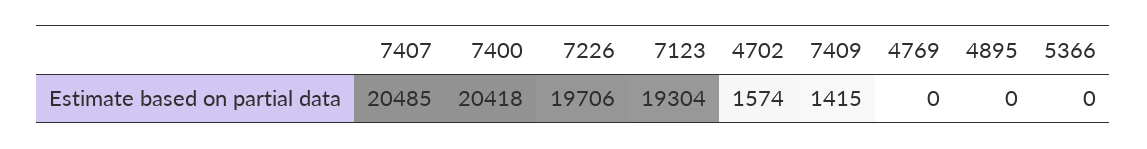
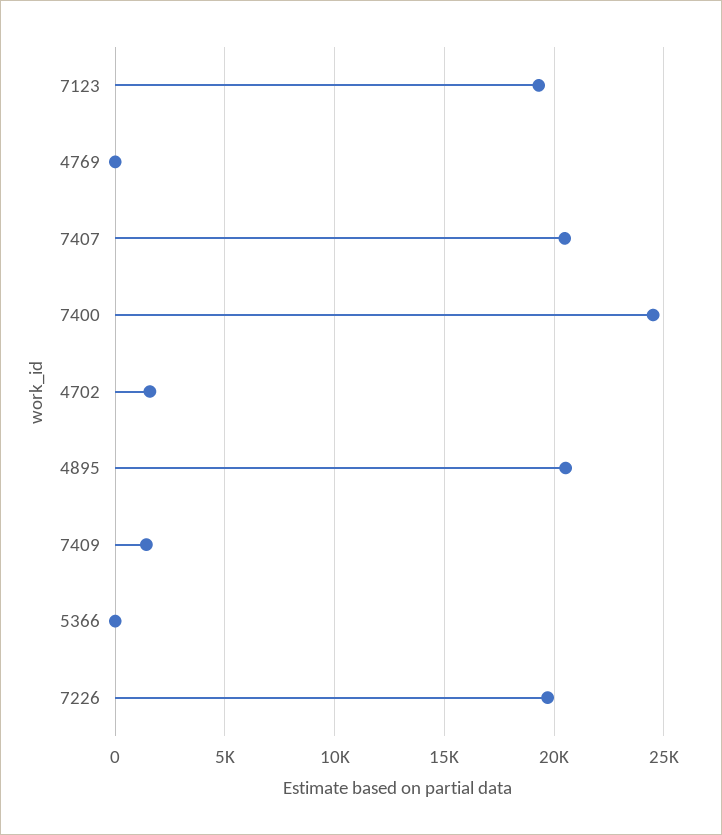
  {
    "7407": 20485,
-   "7400": 20418,
+   "7400": 24500,
    "7226": 19706,
    "7123": 19304,
    "4702": 1574,
    "7409": 1415,
    "4769": 0,
-   "4895": 0,
+   "4895": 20500,
    "5366": 0
  }

